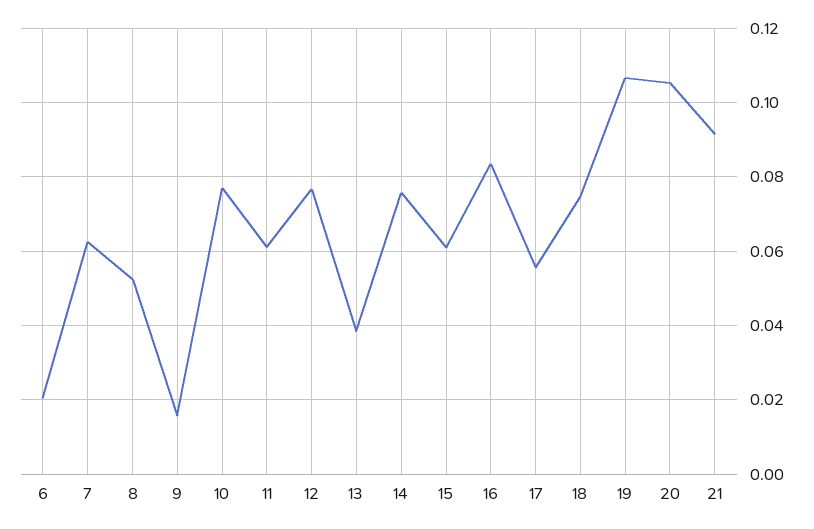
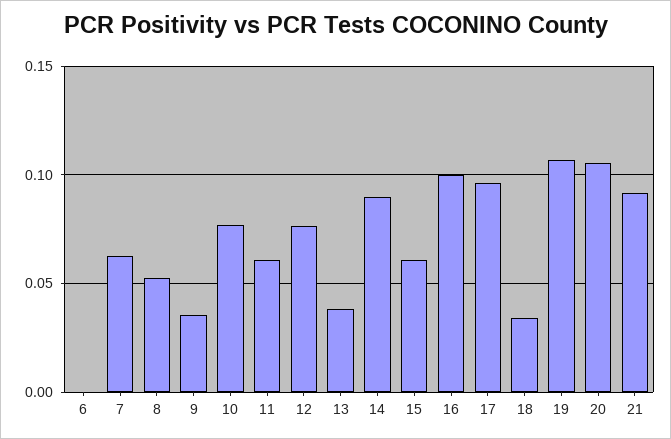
  {
-   "6": 0.02,
+   "6": 0,
    "7": 0.062,
    "8": 0.052,
-   "9": 0.016,
+   "9": 0.035,
    "10": 0.076,
    "11": 0.062,
    "12": 0.076,
    "13": 0.038,
-   "14": 0.076,
+   "14": 0.09,
    "15": 0.062,
-   "16": 0.084,
+   "16": 0.1,
-   "17": 0.056,
+   "17": 0.095,
-   "18": 0.074,
+   "18": 0.035,
    "19": 0.106,
    "20": 0.106,
    "21": 0.092
  }

